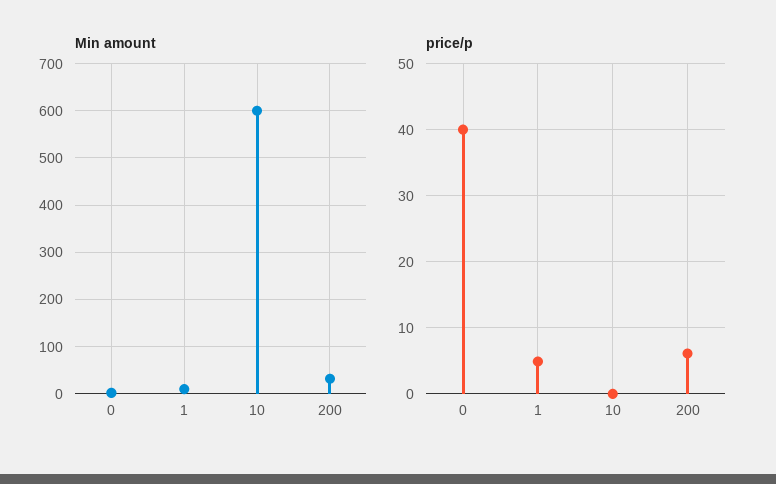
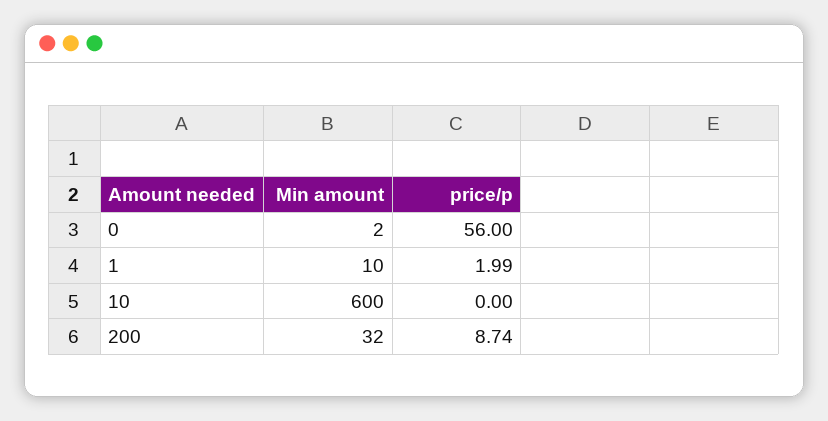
  {
    "Min amount": {
      "0": 2,
      "1": 10,
      "10": 600,
      "200": 32
    },
    "price/p": {
-     "0": 40,
+     "0": 56,
-     "1": 5,
+     "1": 1.99,
      "10": 0,
-     "200": 6
+     "200": 8.74
    }
  }

